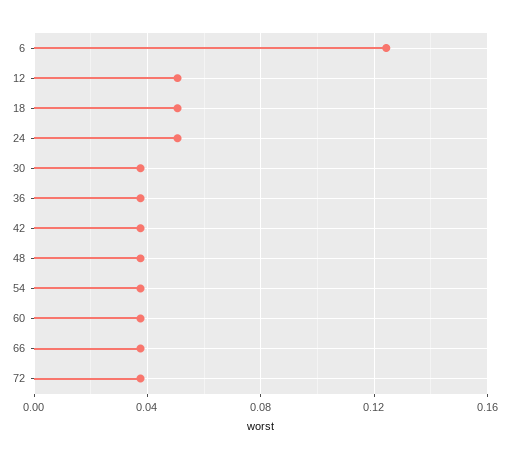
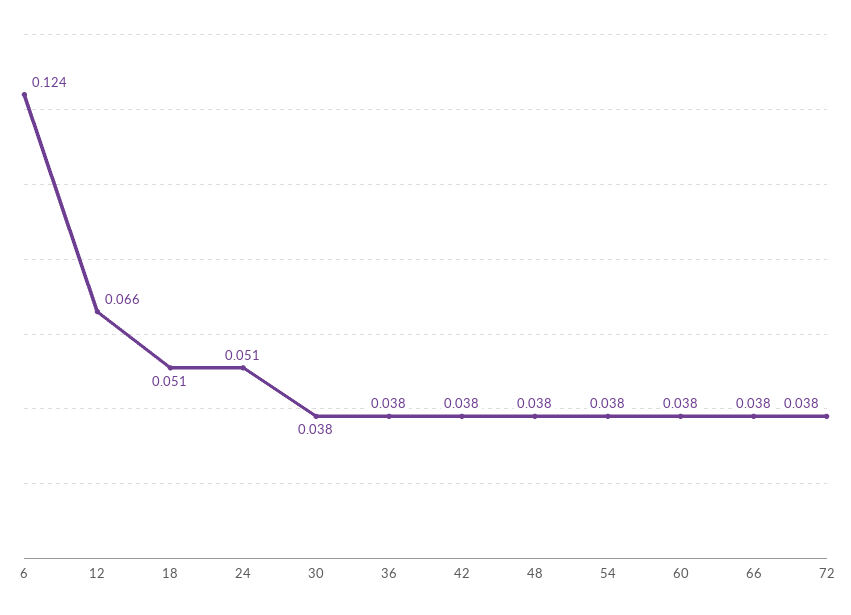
  {
    "6": 0.124,
-   "12": 0.05,
+   "12": 0.066,
    "18": 0.051,
    "24": 0.051,
    "30": 0.038,
    "36": 0.038,
    "42": 0.038,
    "48": 0.038,
    "54": 0.038,
    "60": 0.038,
    "66": 0.038,
    "72": 0.038
  }

